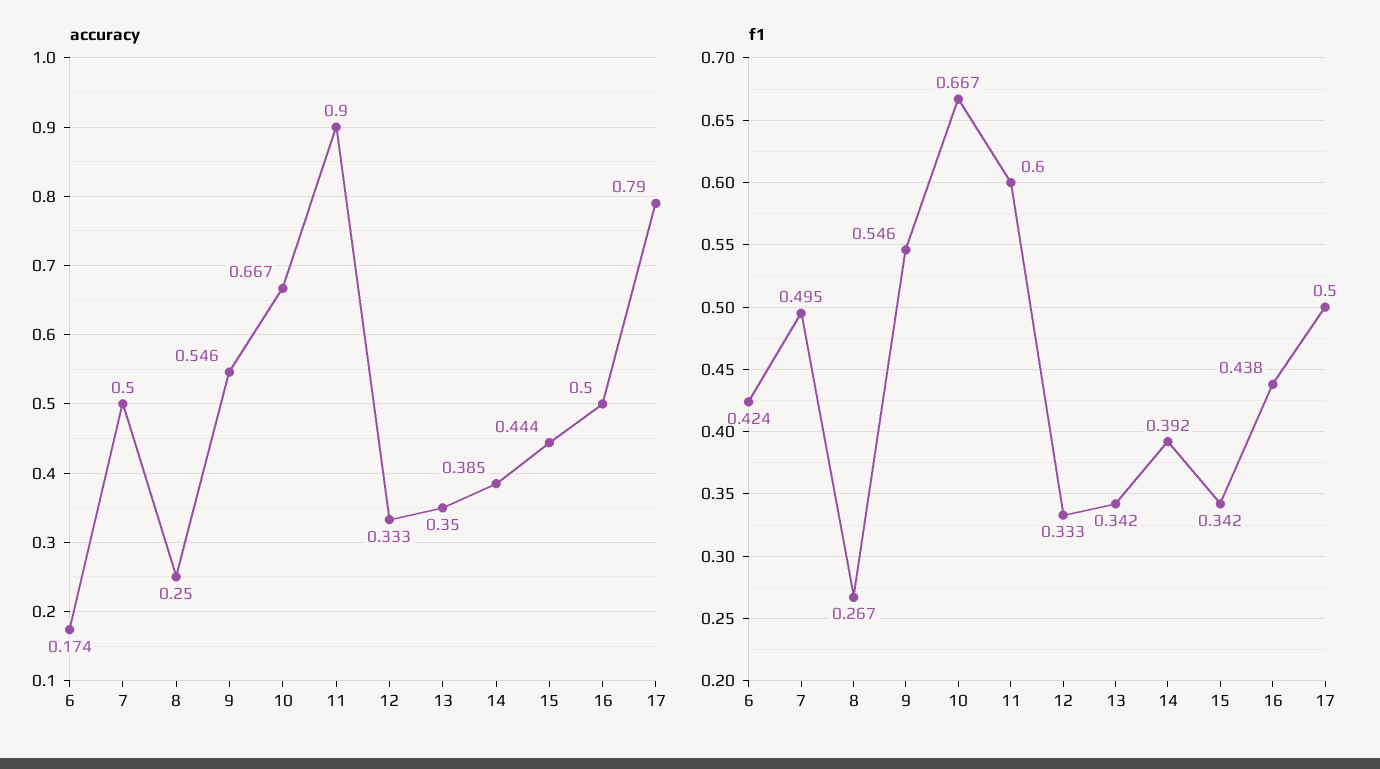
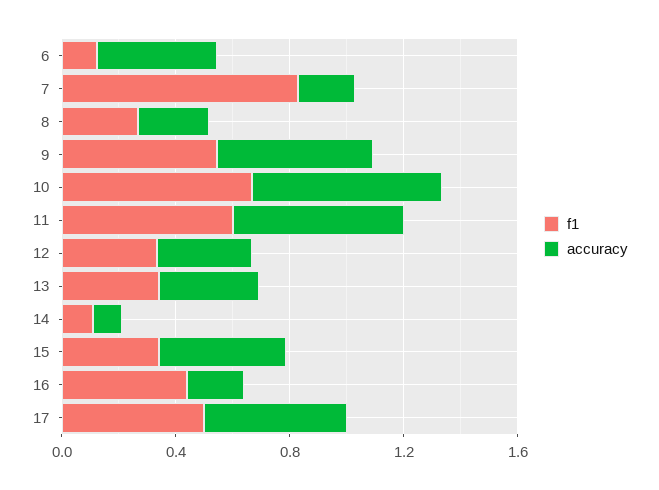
  {
    "accuracy": {
-     "6": 0.174,
+     "6": 0.4,
-     "7": 0.5,
+     "7": 0.2,
      "8": 0.25,
      "9": 0.546,
      "10": 0.667,
-     "11": 0.9,
+     "11": 0.6,
      "12": 0.333,
      "13": 0.35,
-     "14": 0.385,
+     "14": 0.1,
      "15": 0.444,
-     "16": 0.5,
+     "16": 0.2,
-     "17": 0.79
+     "17": 0.5
    },
    "f1": {
-     "6": 0.424,
+     "6": 0.1,
-     "7": 0.495,
+     "7": 0.8,
      "8": 0.267,
      "9": 0.546,
      "10": 0.667,
      "11": 0.6,
      "12": 0.333,
      "13": 0.342,
-     "14": 0.392,
+     "14": 0.1,
      "15": 0.342,
      "16": 0.438,
      "17": 0.5
    }
  }

